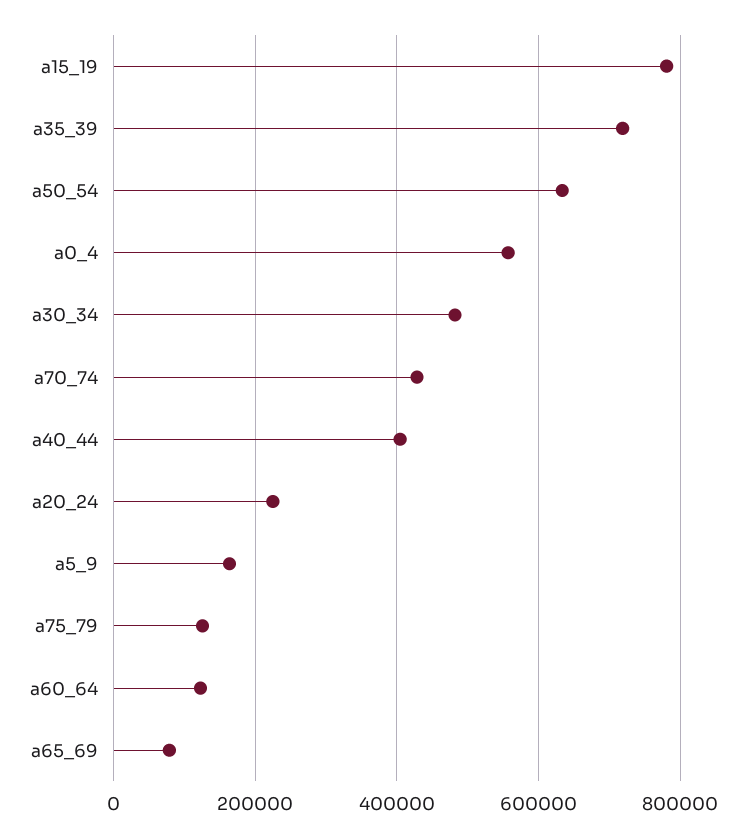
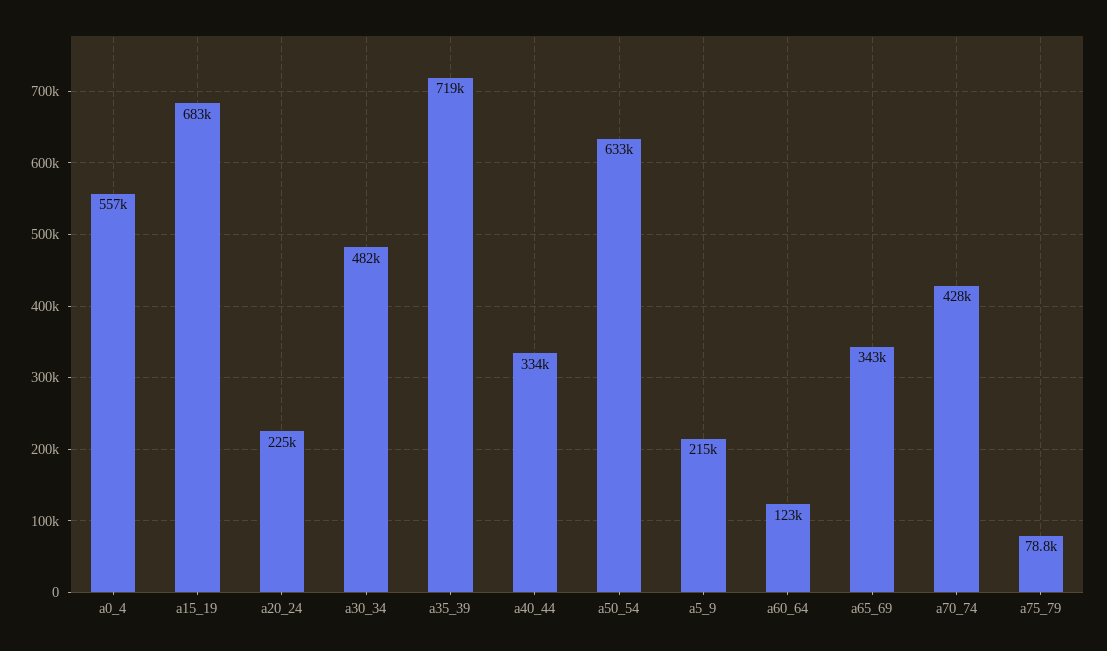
  {
-   "a15_19": 780000,
+   "a15_19": 683000,
    "a35_39": 719000,
    "a50_54": 633000,
    "a0_4": 557000,
    "a30_34": 482000,
    "a70_74": 428000,
-   "a40_44": 400000,
+   "a40_44": 334000,
    "a20_24": 225000,
-   "a5_9": 160000,
+   "a5_9": 215000,
-   "a75_79": 120000,
+   "a75_79": 78800,
    "a60_64": 123000,
-   "a65_69": 80000
+   "a65_69": 343000
  }

